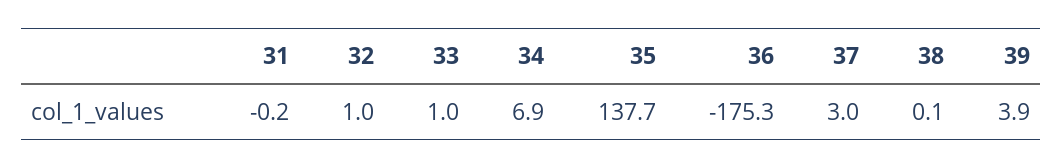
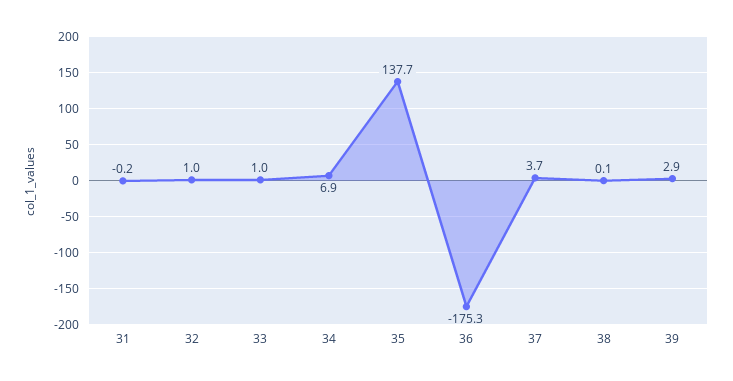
  {
    "31": -0.2,
    "32": 1,
    "33": 1,
    "34": 6.9,
    "35": 137.7,
    "36": -175.3,
-   "37": 3,
+   "37": 3.7,
    "38": 0.1,
-   "39": 3.9
+   "39": 2.9
  }

